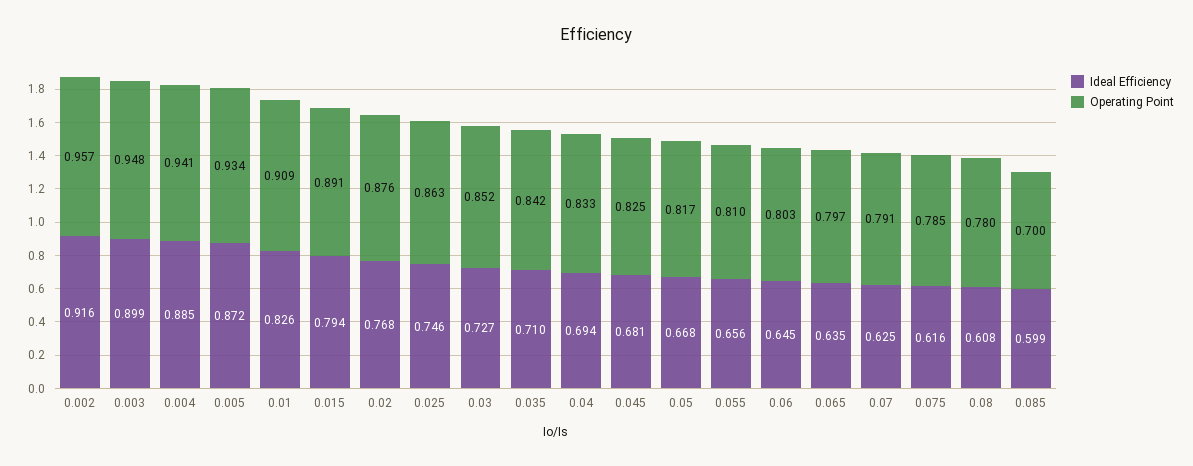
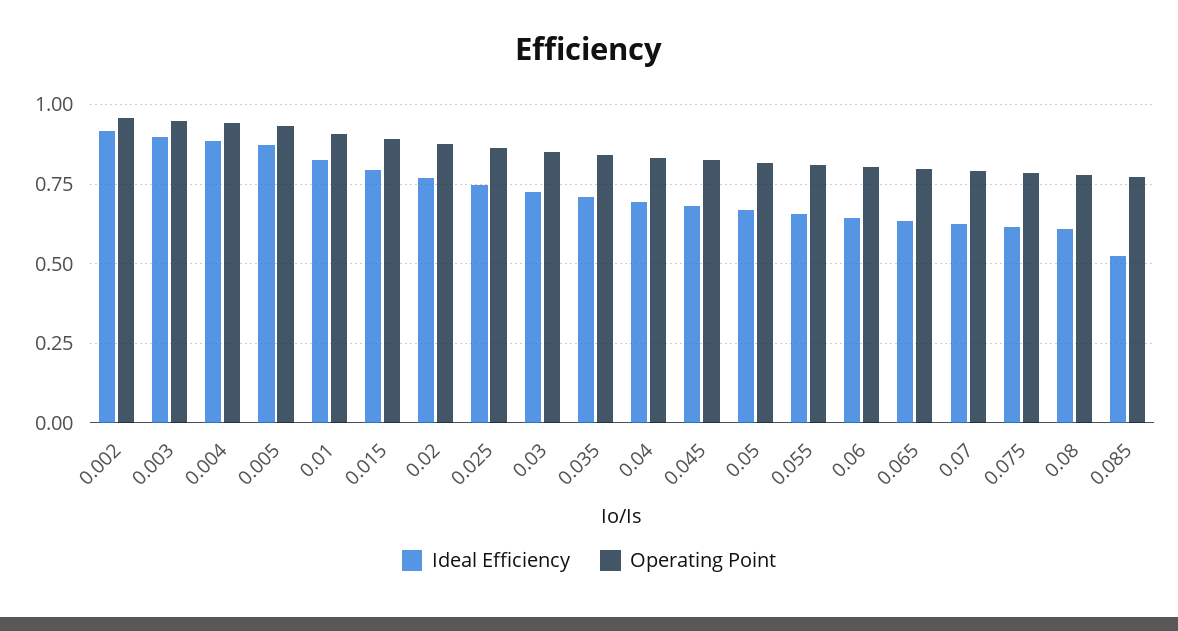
  {
    "Ideal Efficiency": {
      "0.002": 0.916,
      "0.003": 0.899,
      "0.004": 0.885,
      "0.005": 0.872,
      "0.01": 0.826,
      "0.015": 0.794,
      "0.02": 0.768,
      "0.025": 0.746,
      "0.03": 0.727,
      "0.035": 0.71,
      "0.04": 0.694,
      "0.045": 0.681,
      "0.05": 0.668,
      "0.055": 0.656,
      "0.06": 0.645,
      "0.065": 0.635,
      "0.07": 0.625,
      "0.075": 0.616,
      "0.08": 0.608,
-     "0.085": 0.599
+     "0.085": 0.525
    },
    "Operating Point": {
      "0.002": 0.957,
      "0.003": 0.948,
      "0.004": 0.941,
      "0.005": 0.934,
      "0.01": 0.909,
      "0.015": 0.891,
      "0.02": 0.876,
      "0.025": 0.863,
      "0.03": 0.852,
      "0.035": 0.842,
      "0.04": 0.833,
      "0.045": 0.825,
      "0.05": 0.817,
      "0.055": 0.81,
      "0.06": 0.803,
      "0.065": 0.797,
      "0.07": 0.791,
      "0.075": 0.785,
      "0.08": 0.78,
-     "0.085": 0.7
+     "0.085": 0.775
    }
  }

